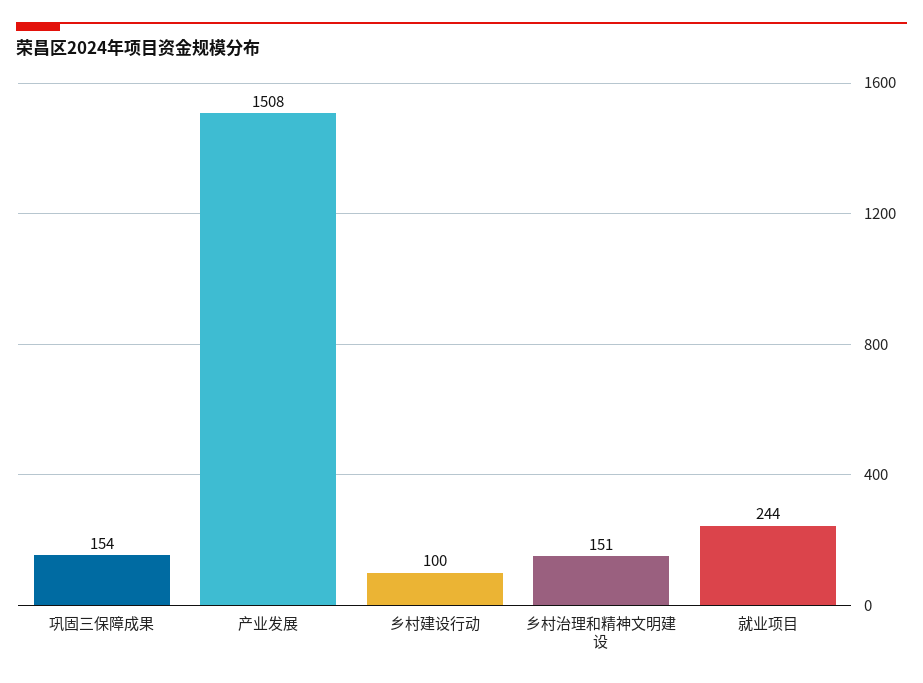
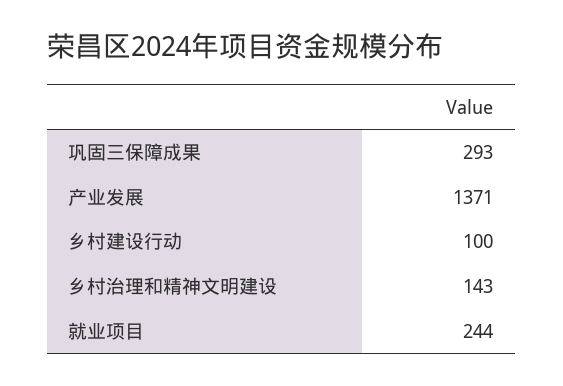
  {
-   "巩固三保障成果": 154,
+   "巩固三保障成果": 293,
-   "产业发展": 1508,
+   "产业发展": 1371,
    "乡村建设行动": 100,
-   "乡村治理和精神文明建设": 151,
+   "乡村治理和精神文明建设": 143,
    "就业项目": 244
  }

